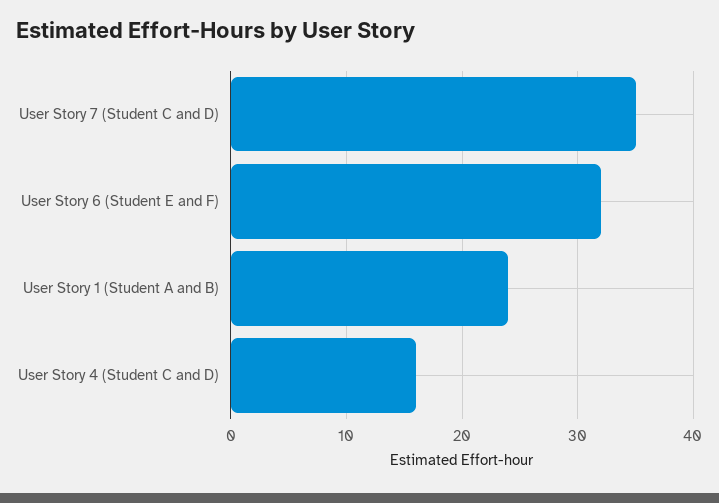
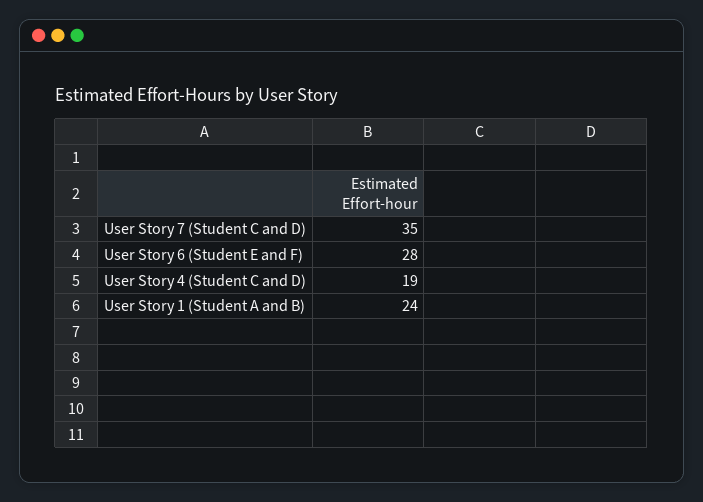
  {
    "User Story 7 (Student C and D)": 35,
-   "User Story 6 (Student E and F)": 32,
+   "User Story 6 (Student E and F)": 28,
    "User Story 1 (Student A and B)": 24,
-   "User Story 4 (Student C and D)": 16
+   "User Story 4 (Student C and D)": 19
  }

